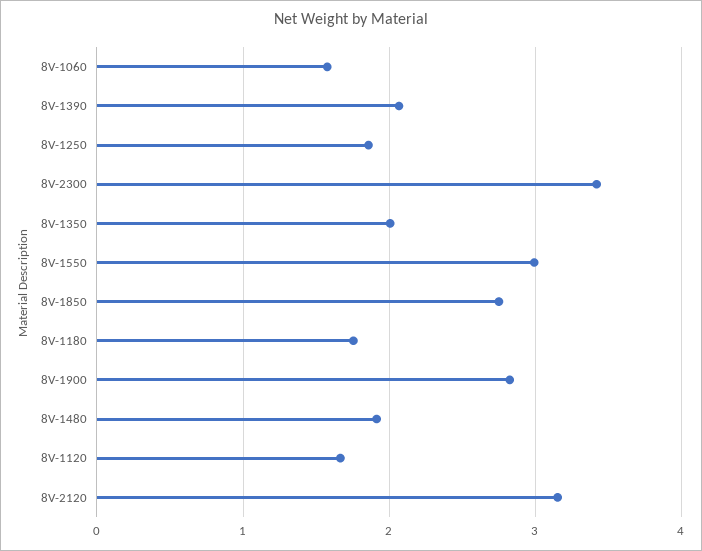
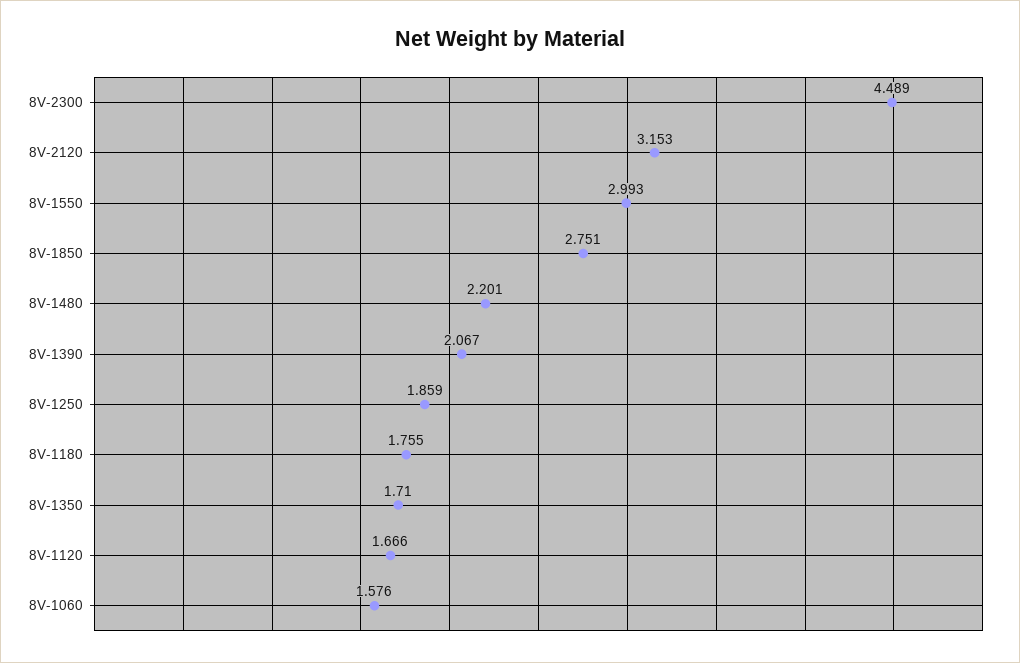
  {
    "8V-1060": 1.576,
    "8V-1390": 2.067,
    "8V-1250": 1.859,
-   "8V-2300": 3.4,
+   "8V-2300": 4.489,
-   "8V-1350": 2,
+   "8V-1350": 1.71,
    "8V-1550": 2.993,
    "8V-1850": 2.751,
    "8V-1180": 1.755,
-   "8V-1900": 2.8,
-   "8V-1480": 1.9,
+   "8V-1480": 2.201,
    "8V-1120": 1.666,
    "8V-2120": 3.153
  }

